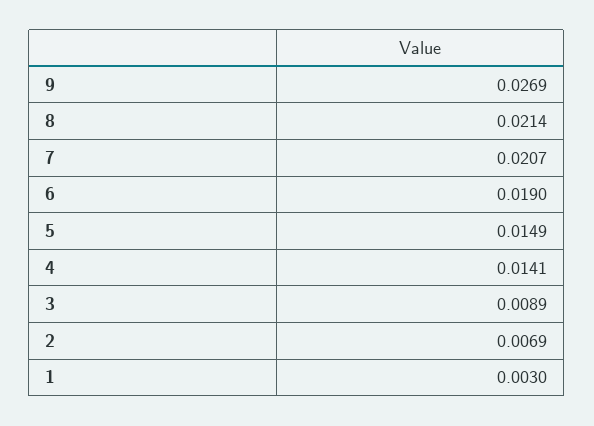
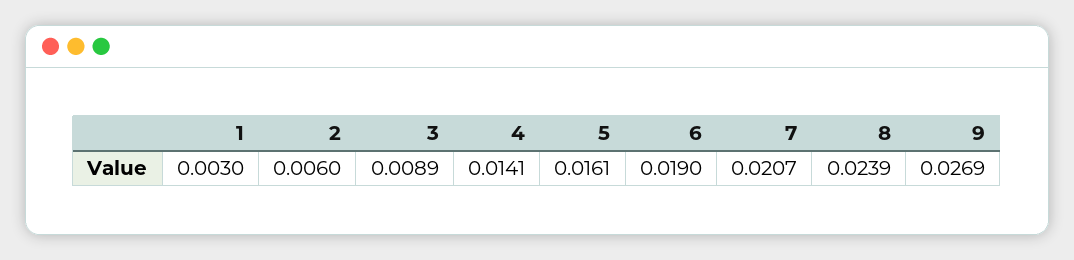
  {
    "9": 0.0269,
-   "8": 0.0214,
+   "8": 0.0239,
    "7": 0.0207,
    "6": 0.019,
-   "5": 0.0149,
+   "5": 0.0161,
    "4": 0.0141,
    "3": 0.0089,
-   "2": 0.0069,
+   "2": 0.006,
    "1": 0.003
  }

